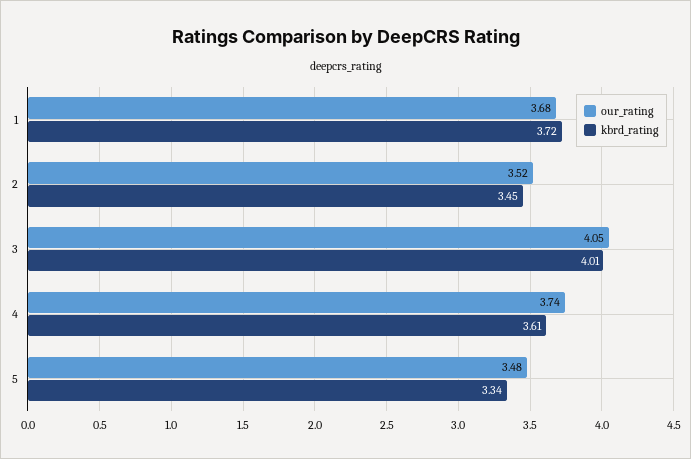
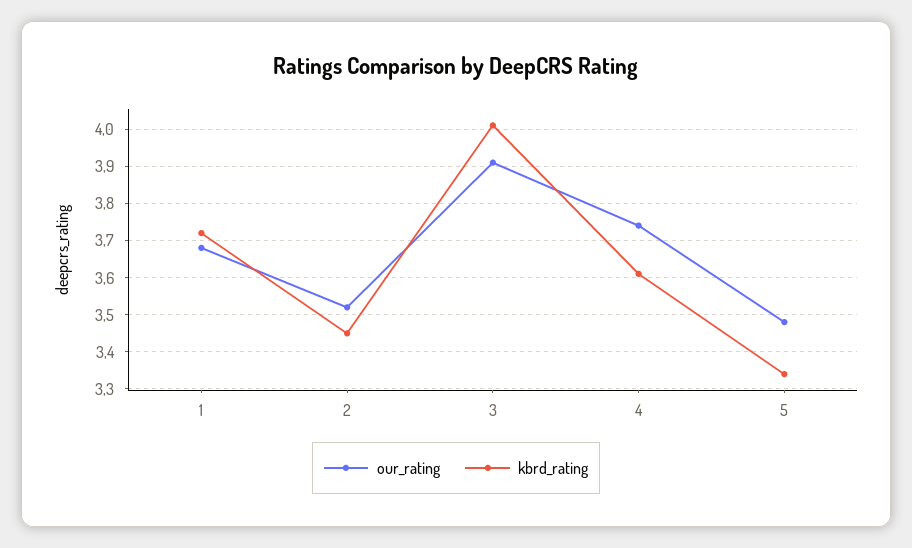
  {
    "our_rating": {
      "1": 3.68,
      "2": 3.52,
-     "3": 4.05,
+     "3": 3.9,
      "4": 3.74,
      "5": 3.48
    },
    "kbrd_rating": {
      "1": 3.72,
      "2": 3.45,
      "3": 4.01,
      "4": 3.61,
      "5": 3.34
    }
  }

